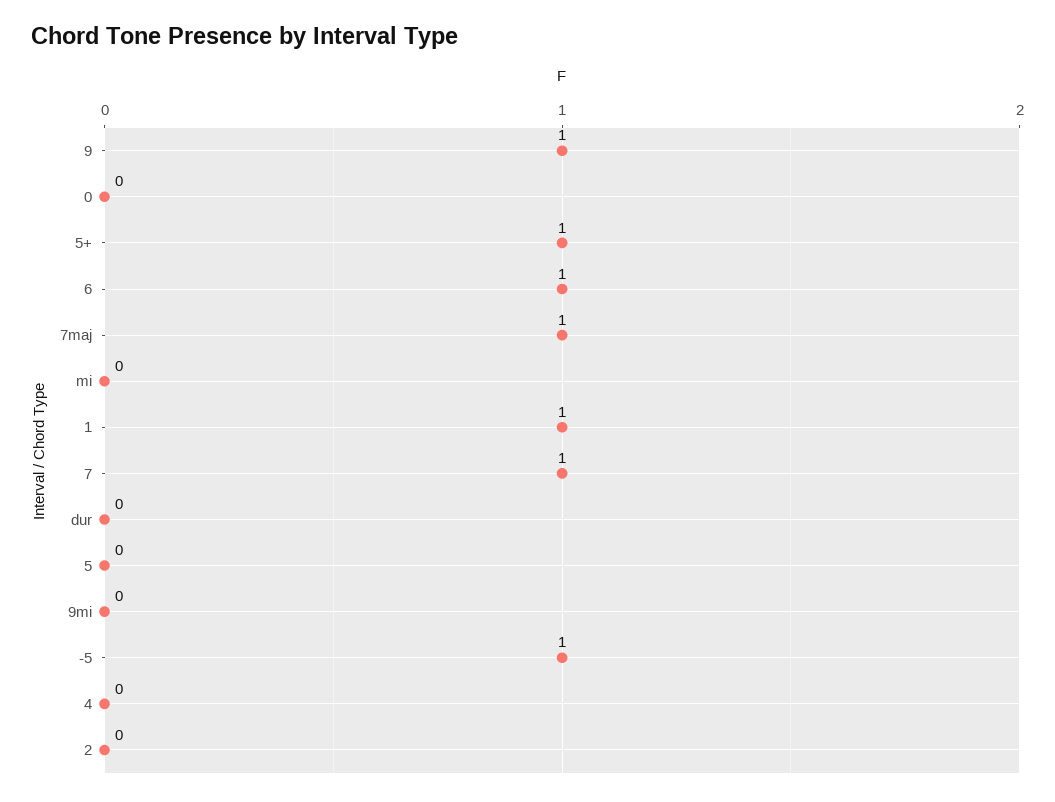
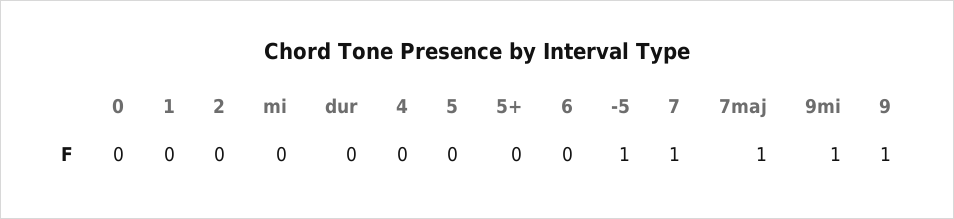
  {
    "9": 1,
    "0": 0,
-   "5+": 1,
+   "5+": 0,
-   "6": 1,
+   "6": 0,
    "7maj": 1,
    "mi": 0,
-   "1": 1,
+   "1": 0,
    "7": 1,
    "dur": 0,
    "5": 0,
-   "9mi": 0,
+   "9mi": 1,
    "-5": 1,
    "4": 0,
    "2": 0
  }

